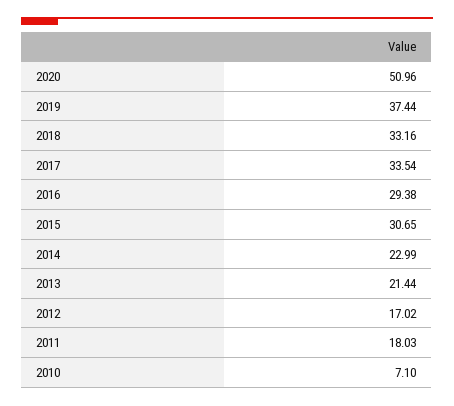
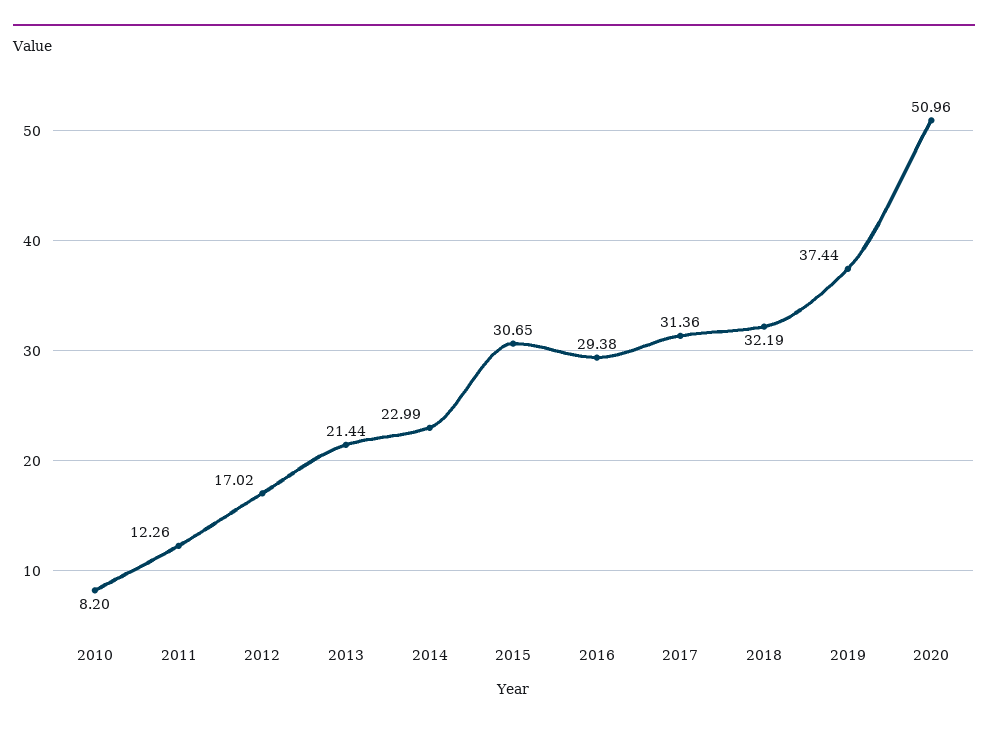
  {
    "2020": 50.96,
    "2019": 37.44,
-   "2018": 33.16,
+   "2018": 32.19,
-   "2017": 33.54,
+   "2017": 31.36,
    "2016": 29.38,
    "2015": 30.65,
    "2014": 22.99,
    "2013": 21.44,
    "2012": 17.02,
-   "2011": 18.03,
+   "2011": 12.26,
-   "2010": 7.1
+   "2010": 8.2
  }

